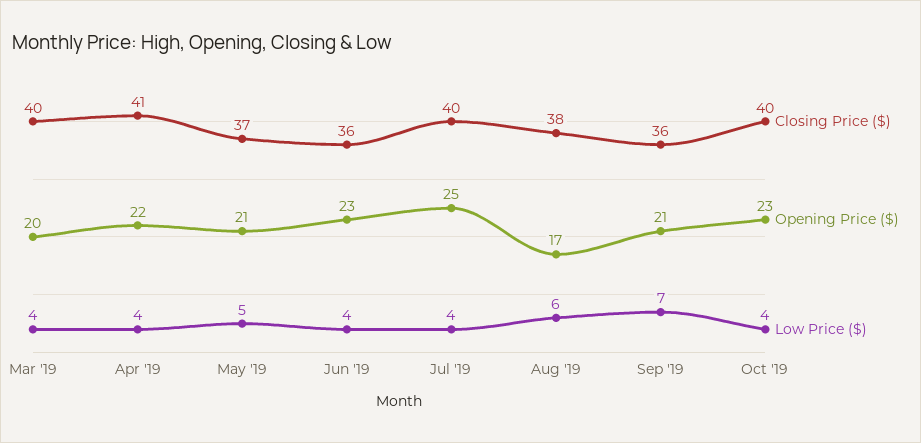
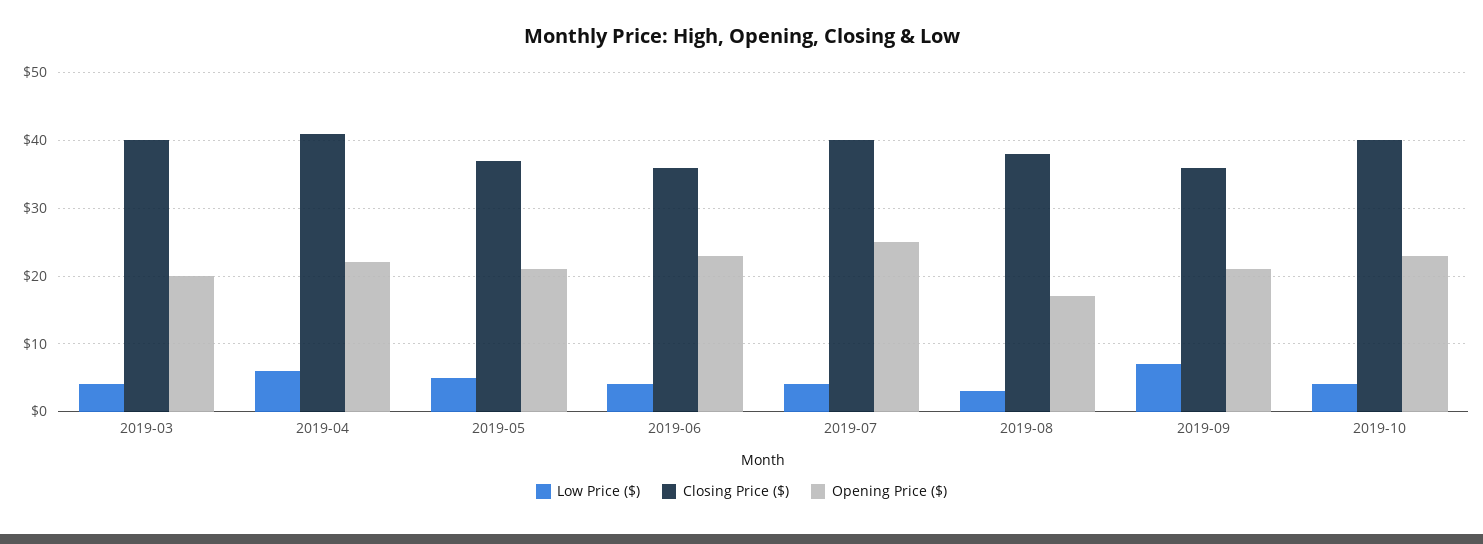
  {
    "Closing Price ($)": {
      "Mar '19": 40,
      "Apr '19": 41,
      "May '19": 37,
      "Jun '19": 36,
      "Jul '19": 40,
      "Aug '19": 38,
      "Sep '19": 36,
      "Oct '19": 40
    },
    "Opening Price ($)": {
      "Mar '19": 20,
      "Apr '19": 22,
      "May '19": 21,
      "Jun '19": 23,
      "Jul '19": 25,
      "Aug '19": 17,
      "Sep '19": 21,
      "Oct '19": 23
    },
    "Low Price ($)": {
      "Mar '19": 4,
-     "Apr '19": 4,
+     "Apr '19": 6,
      "May '19": 5,
      "Jun '19": 4,
      "Jul '19": 4,
-     "Aug '19": 6,
+     "Aug '19": 3,
      "Sep '19": 7,
      "Oct '19": 4
    }
  }

